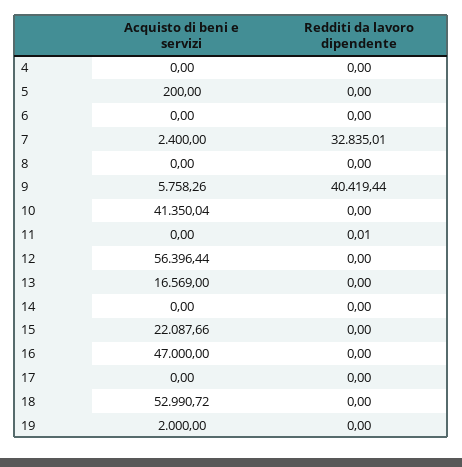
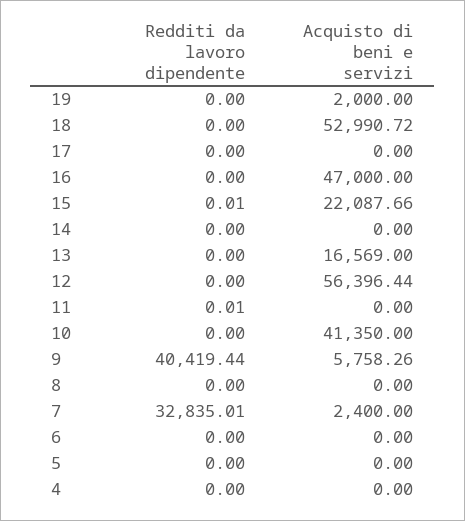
  {
    "Acquisto di beni e servizi": {
      "4": 0,
-     "5": 200,
+     "5": 0,
      "6": 0,
      "7": 2400,
      "8": 0,
      "9": 5758.26,
-     "10": 41350.04,
+     "10": 41350,
      "11": 0,
      "12": 56396.44,
      "13": 16569,
      "14": 0,
      "15": 22087.66,
      "16": 47000,
      "17": 0,
      "18": 52990.72,
      "19": 2000
    },
    "Redditi da lavoro dipendente": {
      "4": 0,
      "5": 0,
      "6": 0,
      "7": 32835.01,
      "8": 0,
      "9": 40419.44,
      "10": 0,
      "11": 0.01,
      "12": 0,
      "13": 0,
      "14": 0,
-     "15": 0,
+     "15": 0.01,
      "16": 0,
      "17": 0,
      "18": 0,
      "19": 0
    }
  }

